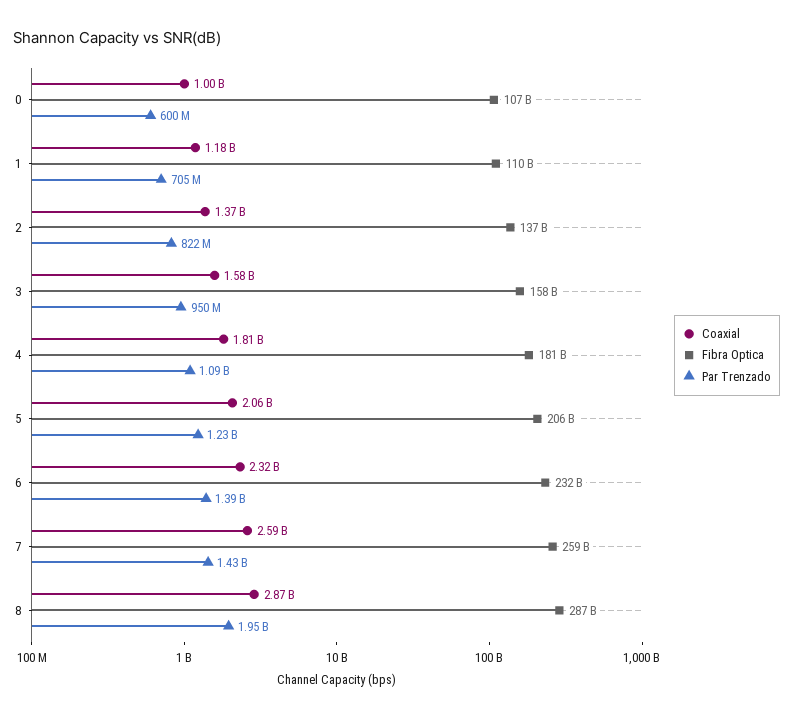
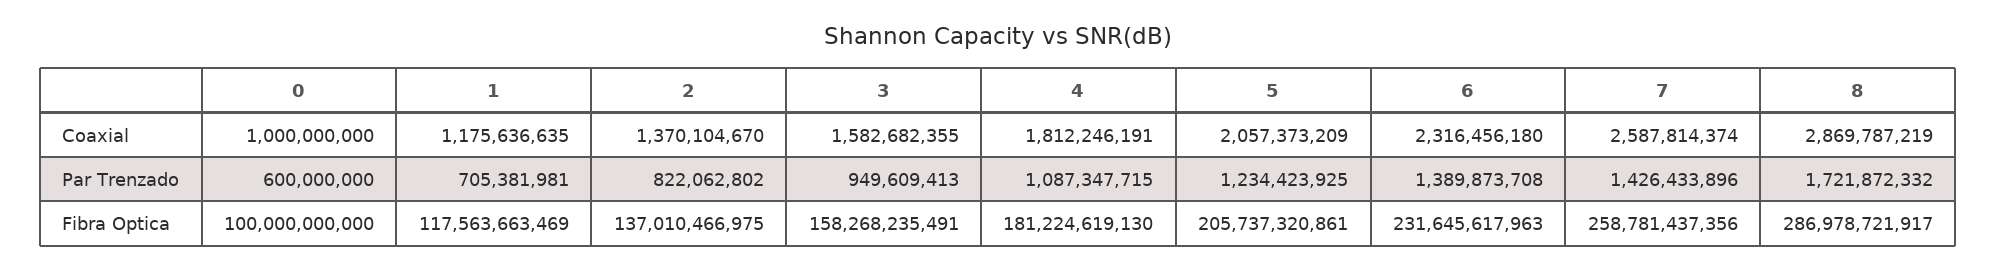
  {
    "Coaxial": {
      "0": 1000000000,
      "1": 1175636635,
      "2": 1370104670,
      "3": 1582682355,
      "4": 1812246191,
      "5": 2057373209,
      "6": 2316456180,
      "7": 2587814374,
      "8": 2869787219
    },
    "Fibra Optica": {
-     "0": 107000000000,
+     "0": 100000000000,
-     "1": 110000000000,
+     "1": 117563663469,
      "2": 137010466975,
      "3": 158268235491,
      "4": 181224619130,
      "5": 205737320861,
      "6": 231645617963,
      "7": 258781437356,
      "8": 286978721917
    },
    "Par Trenzado": {
      "0": 600000000,
      "1": 705381981,
      "2": 822062802,
      "3": 949609413,
      "4": 1087347715,
      "5": 1234423925,
      "6": 1389873708,
      "7": 1426433896,
-     "8": 1950000000
+     "8": 1721872332
    }
  }

